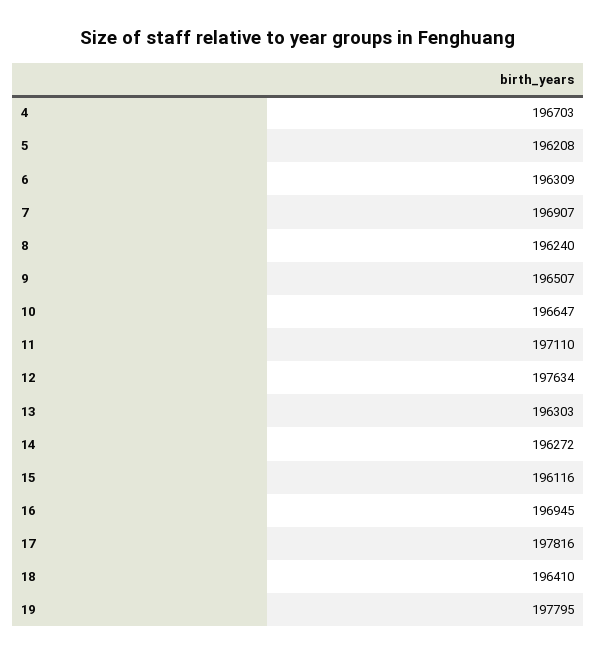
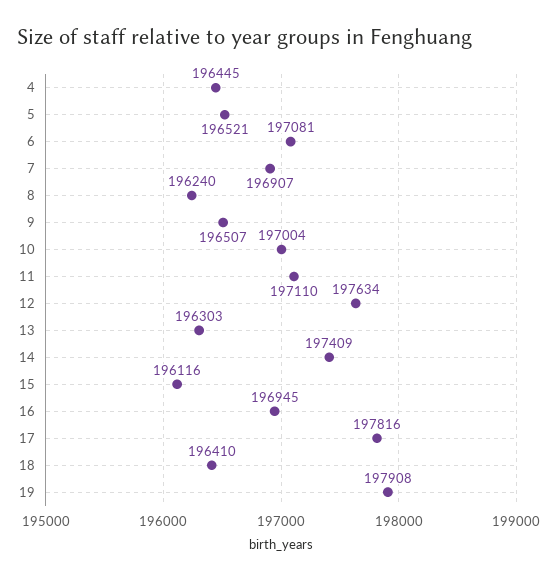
  {
-   "4": 196703,
+   "4": 196445,
-   "5": 196208,
+   "5": 196521,
-   "6": 196309,
+   "6": 197081,
    "7": 196907,
    "8": 196240,
    "9": 196507,
-   "10": 196647,
+   "10": 197004,
    "11": 197110,
    "12": 197634,
    "13": 196303,
-   "14": 196272,
+   "14": 197409,
    "15": 196116,
    "16": 196945,
    "17": 197816,
    "18": 196410,
-   "19": 197795
+   "19": 197908
  }

